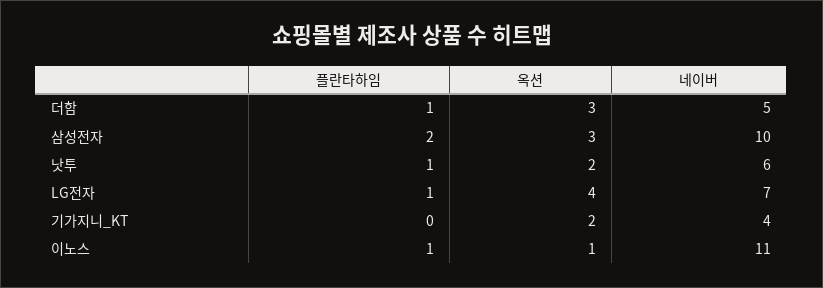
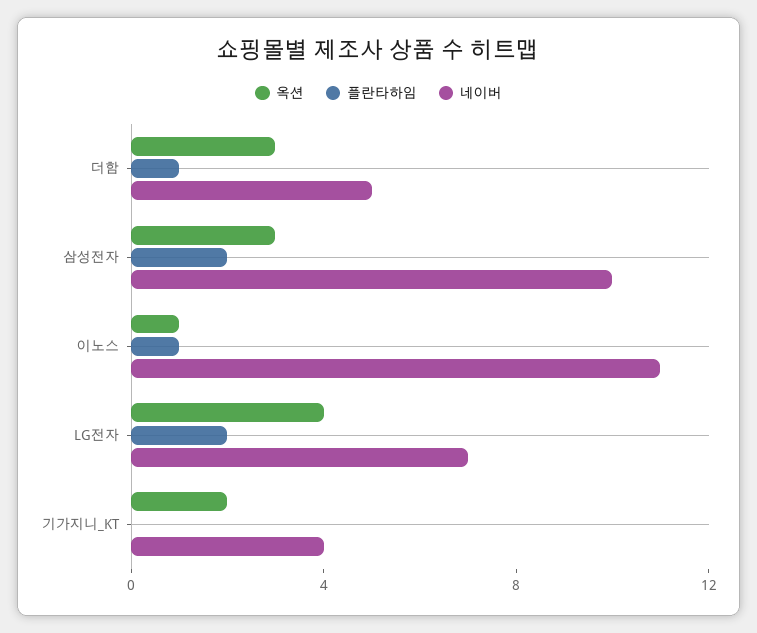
  {
    "플란타하임": {
      "더함": 1,
      "삼성전자": 2,
-     "낫투": 1,
-     "LG전자": 1,
+     "LG전자": 2,
      "기가지니_KT": 0,
      "이노스": 1
    },
    "옥션": {
      "더함": 3,
      "삼성전자": 3,
-     "낫투": 2,
      "LG전자": 4,
      "기가지니_KT": 2,
      "이노스": 1
    },
    "네이버": {
      "더함": 5,
      "삼성전자": 10,
-     "낫투": 6,
      "LG전자": 7,
      "기가지니_KT": 4,
      "이노스": 11
    }
  }

